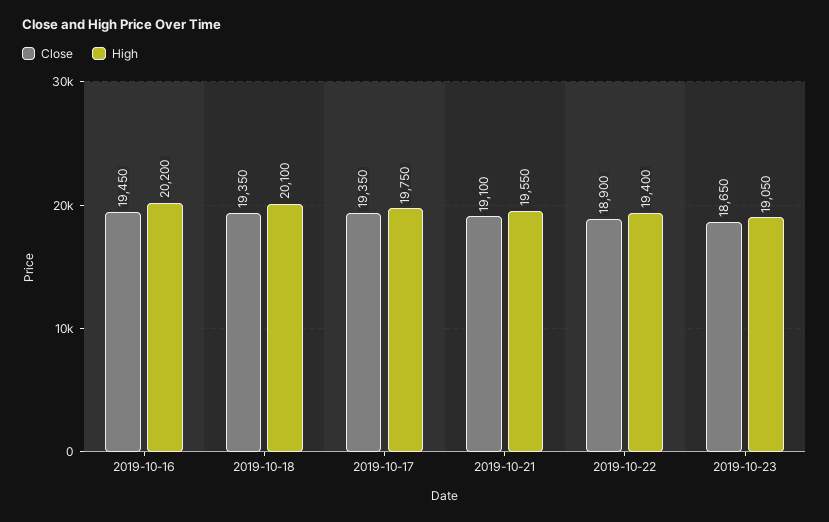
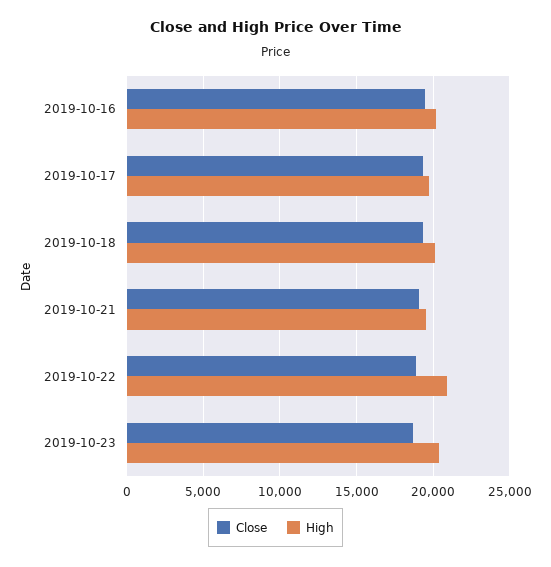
  {
    "Close": {
      "2019-10-16": 19450,
      "2019-10-18": 19350,
      "2019-10-17": 19350,
      "2019-10-21": 19100,
      "2019-10-22": 18900,
      "2019-10-23": 18650
    },
    "High": {
      "2019-10-16": 20200,
      "2019-10-18": 20100,
      "2019-10-17": 19750,
      "2019-10-21": 19550,
-     "2019-10-22": 19400,
+     "2019-10-22": 21000,
-     "2019-10-23": 19050
+     "2019-10-23": 20500
    }
  }

